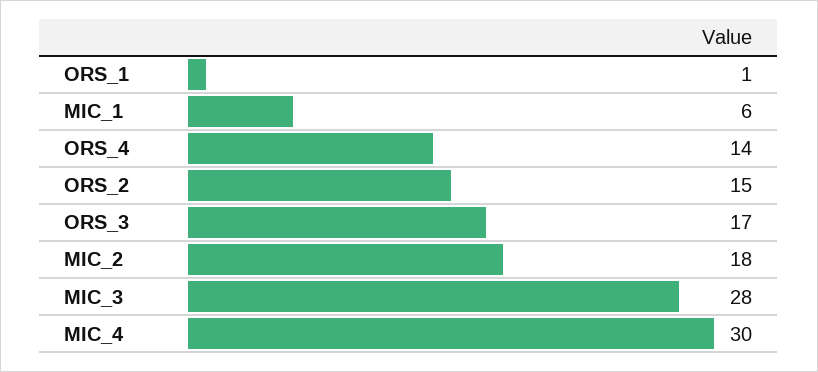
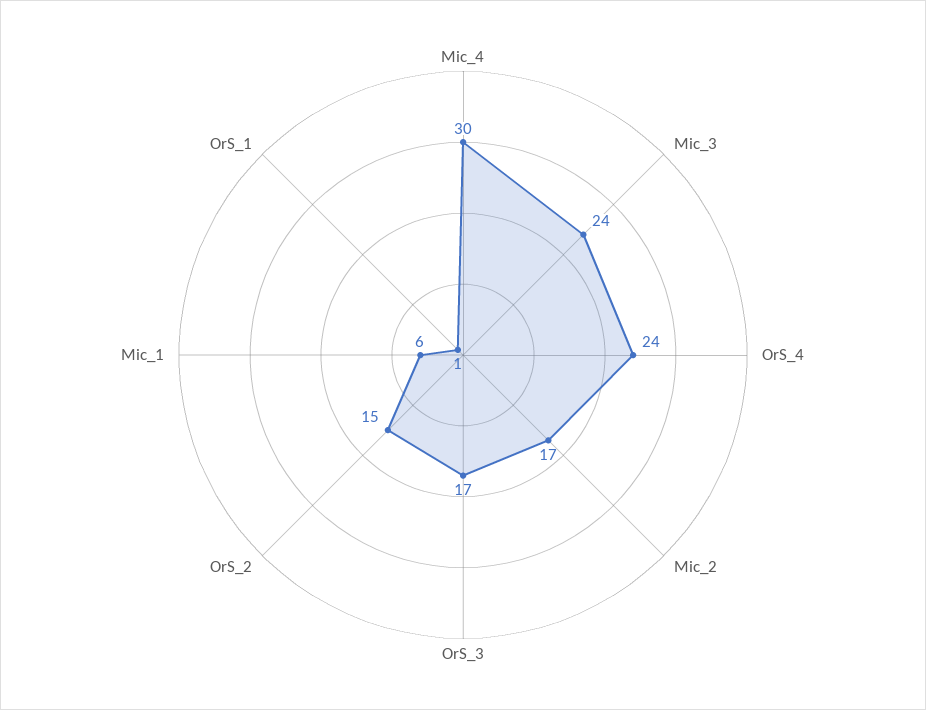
  {
    "ORS_1": 1,
    "MIC_1": 6,
-   "ORS_4": 14,
+   "ORS_4": 24,
    "ORS_2": 15,
    "ORS_3": 17,
-   "MIC_2": 18,
+   "MIC_2": 17,
-   "MIC_3": 28,
+   "MIC_3": 24,
    "MIC_4": 30
  }

